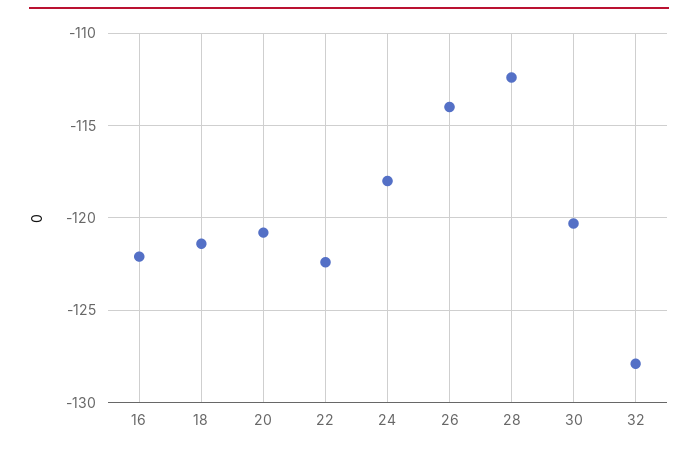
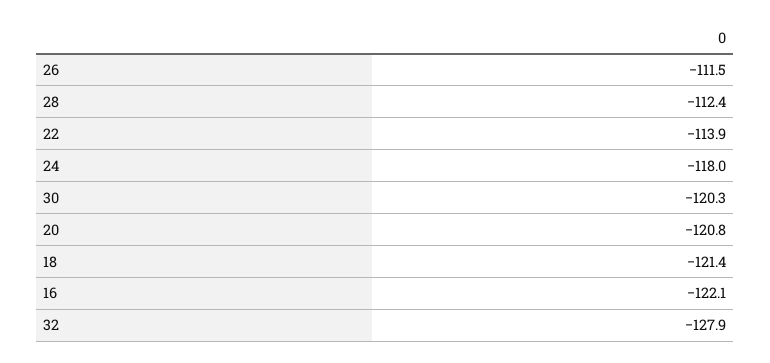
  {
    "16": -122.1,
    "18": -121.4,
    "20": -120.8,
-   "22": -122.5,
+   "22": -113.9,
    "24": -118,
-   "26": -114,
+   "26": -111.5,
    "28": -112.4,
    "30": -120.3,
    "32": -127.9
  }

